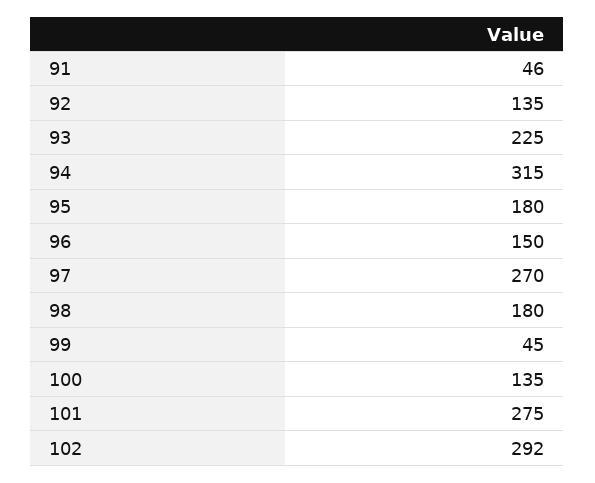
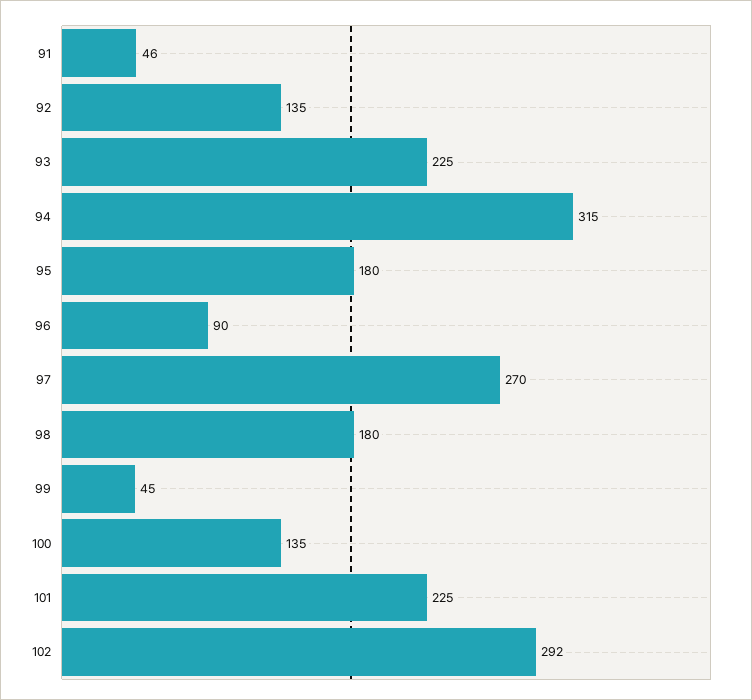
  {
    "91": 46,
    "92": 135,
    "93": 225,
    "94": 315,
    "95": 180,
-   "96": 150,
+   "96": 90,
    "97": 270,
    "98": 180,
    "99": 45,
    "100": 135,
-   "101": 275,
+   "101": 225,
    "102": 292
  }

